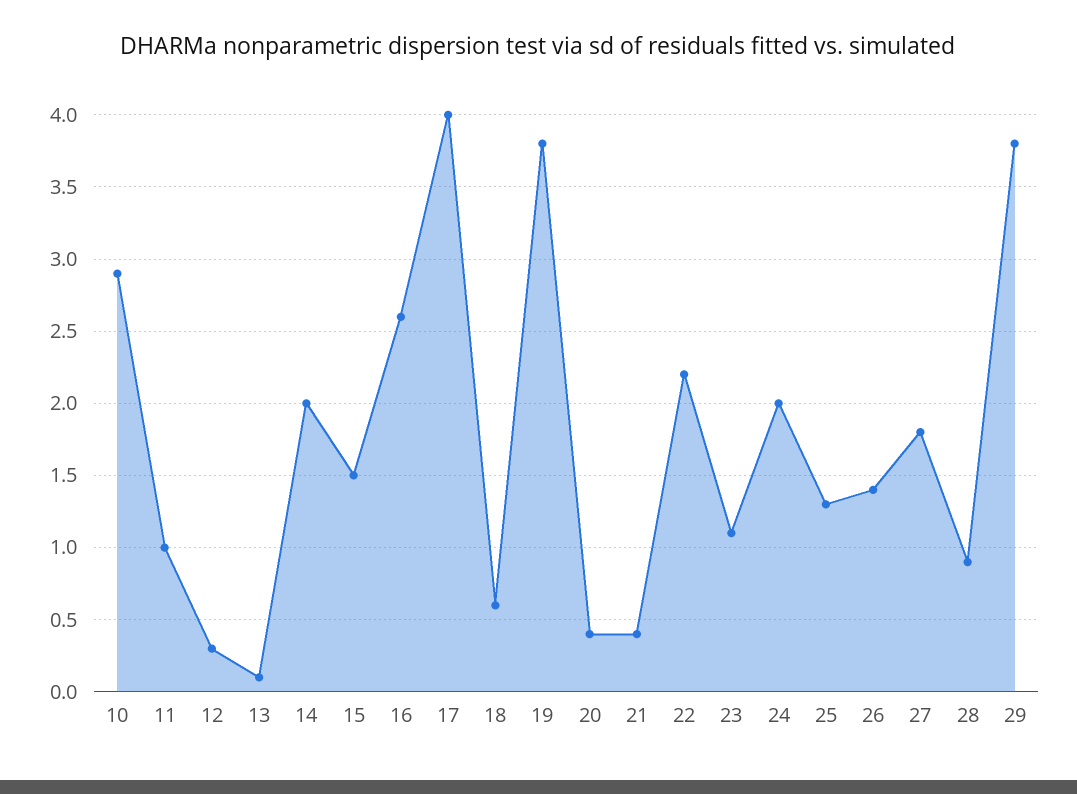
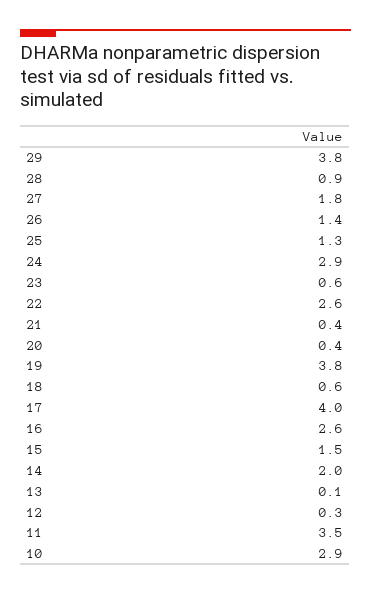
  {
    "10": 2.9,
-   "11": 1,
+   "11": 3.5,
    "12": 0.3,
    "13": 0.1,
    "14": 2,
    "15": 1.5,
    "16": 2.6,
    "17": 4,
    "18": 0.6,
    "19": 3.8,
    "20": 0.4,
    "21": 0.4,
-   "22": 2.2,
+   "22": 2.6,
-   "23": 1.1,
+   "23": 0.6,
-   "24": 2,
+   "24": 2.9,
    "25": 1.3,
    "26": 1.4,
    "27": 1.8,
    "28": 0.9,
    "29": 3.8
  }

